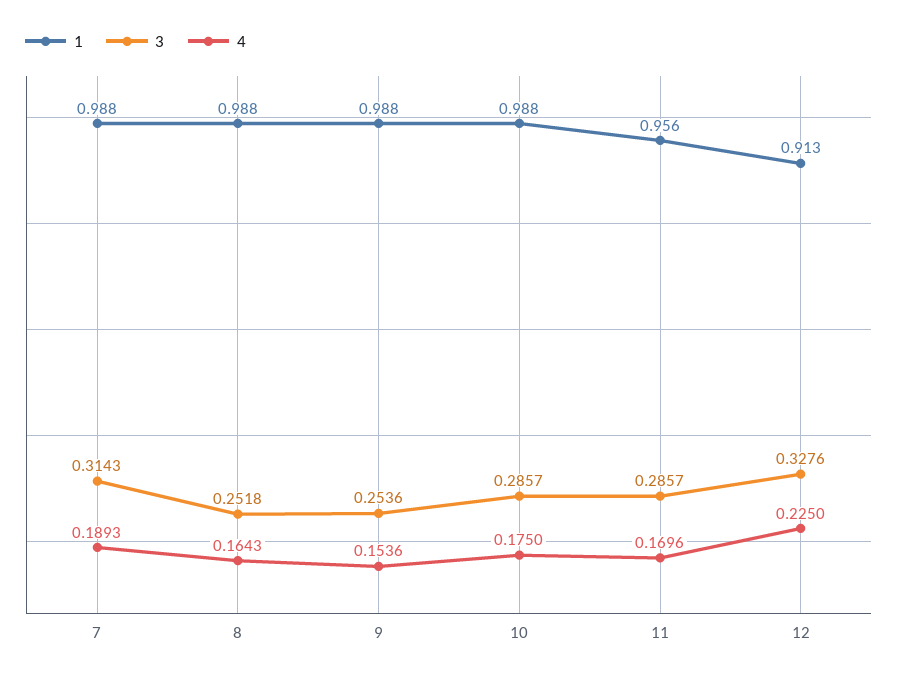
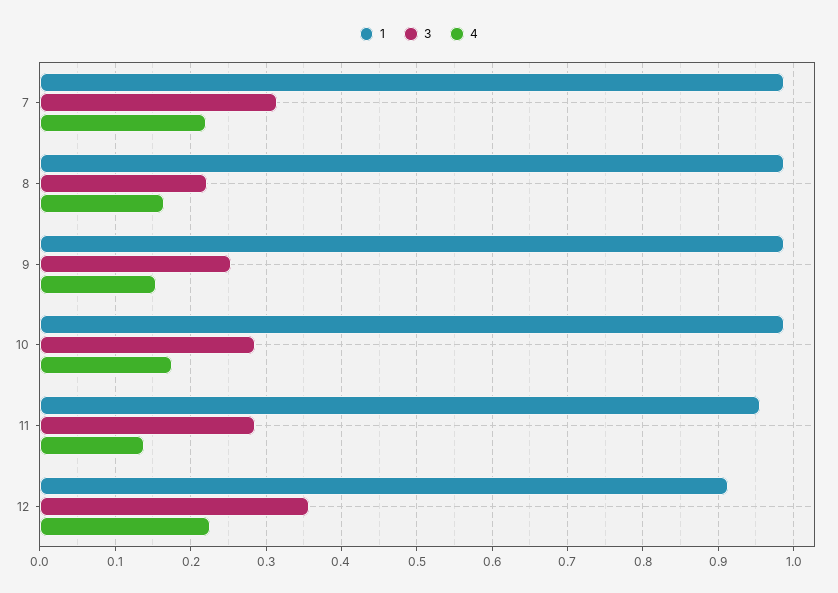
  {
    "1": {
      "7": 0.988,
      "8": 0.988,
      "9": 0.988,
      "10": 0.988,
      "11": 0.956,
      "12": 0.913
    },
    "3": {
      "7": 0.3143,
-     "8": 0.2518,
+     "8": 0.22,
      "9": 0.2536,
      "10": 0.2857,
      "11": 0.2857,
-     "12": 0.3276
+     "12": 0.36
    },
    "4": {
-     "7": 0.1893,
+     "7": 0.22,
      "8": 0.1643,
      "9": 0.1536,
      "10": 0.175,
-     "11": 0.1696,
+     "11": 0.14,
      "12": 0.225
    }
  }

